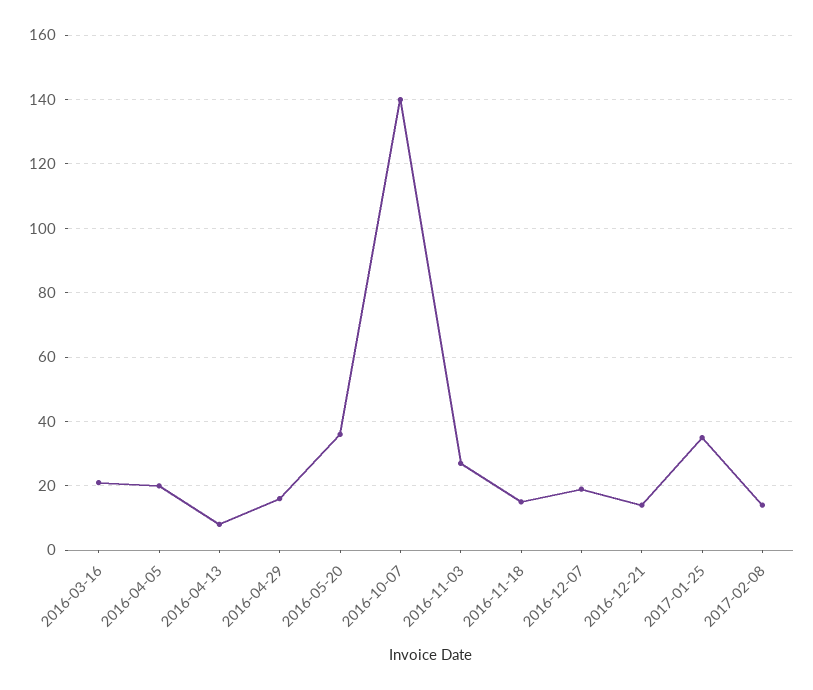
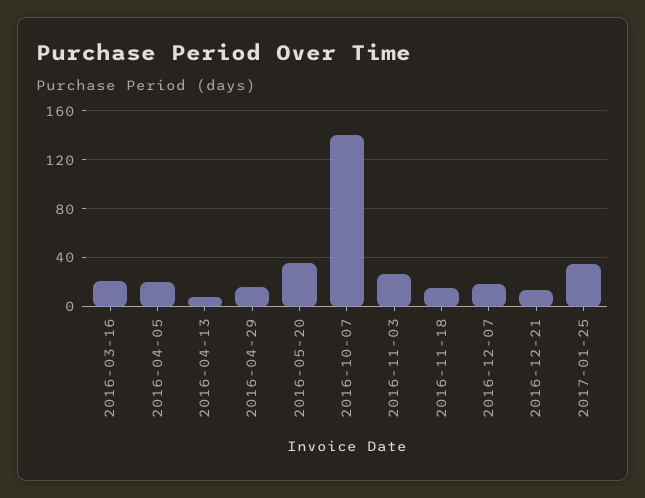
  {
    "2016-03-16": 20,
    "2016-04-05": 20,
    "2016-04-13": 10,
    "2016-04-29": 15,
    "2016-05-20": 35,
    "2016-10-07": 140,
    "2016-11-03": 25,
    "2016-11-18": 15,
    "2016-12-07": 20,
    "2016-12-21": 15,
-   "2017-01-25": 35,
+   "2017-01-25": 35
-   "2017-02-08": 15
  }

